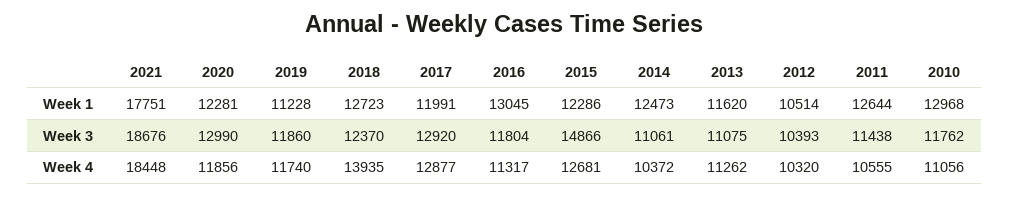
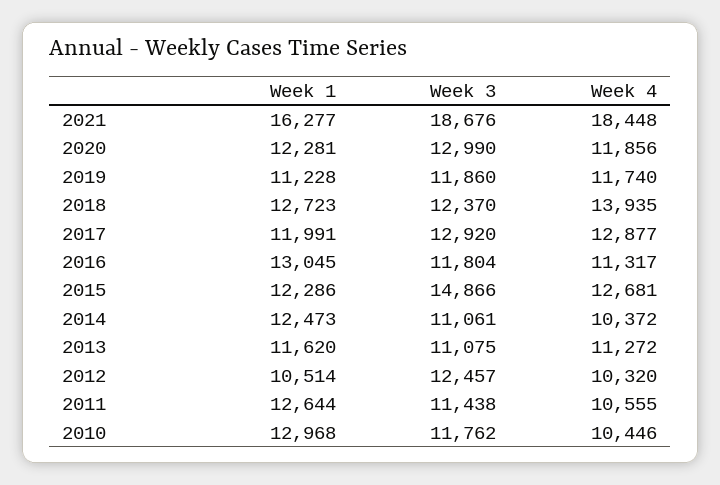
  {
    "2021": {
-     "Week 1": 17751,
+     "Week 1": 16277,
      "Week 3": 18676,
      "Week 4": 18448
    },
    "2020": {
      "Week 1": 12281,
      "Week 3": 12990,
      "Week 4": 11856
    },
    "2019": {
      "Week 1": 11228,
      "Week 3": 11860,
      "Week 4": 11740
    },
    "2018": {
      "Week 1": 12723,
      "Week 3": 12370,
      "Week 4": 13935
    },
    "2017": {
      "Week 1": 11991,
      "Week 3": 12920,
      "Week 4": 12877
    },
    "2016": {
      "Week 1": 13045,
      "Week 3": 11804,
      "Week 4": 11317
    },
    "2015": {
      "Week 1": 12286,
      "Week 3": 14866,
      "Week 4": 12681
    },
    "2014": {
      "Week 1": 12473,
      "Week 3": 11061,
      "Week 4": 10372
    },
    "2013": {
      "Week 1": 11620,
      "Week 3": 11075,
-     "Week 4": 11262
+     "Week 4": 11272
    },
    "2012": {
      "Week 1": 10514,
-     "Week 3": 10393,
+     "Week 3": 12457,
      "Week 4": 10320
    },
    "2011": {
      "Week 1": 12644,
      "Week 3": 11438,
      "Week 4": 10555
    },
    "2010": {
      "Week 1": 12968,
      "Week 3": 11762,
-     "Week 4": 11056
+     "Week 4": 10446
    }
  }

